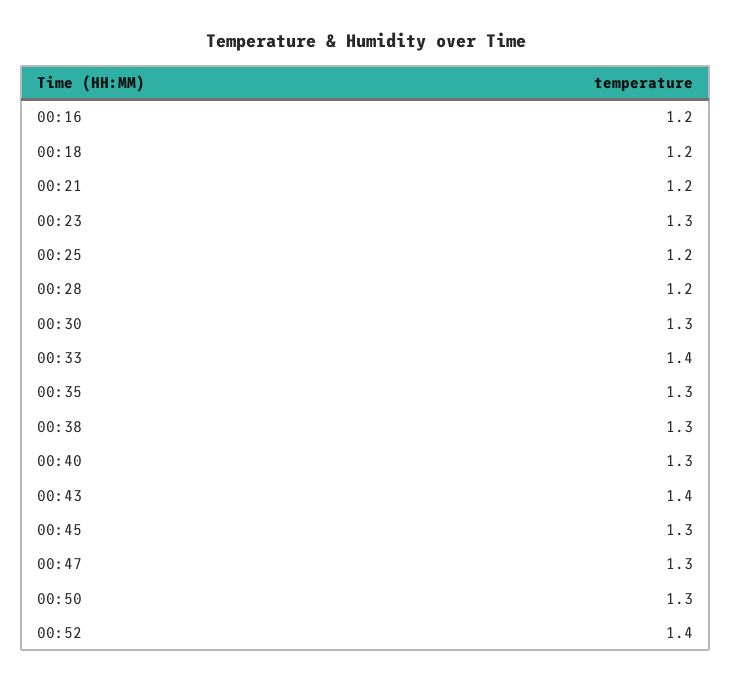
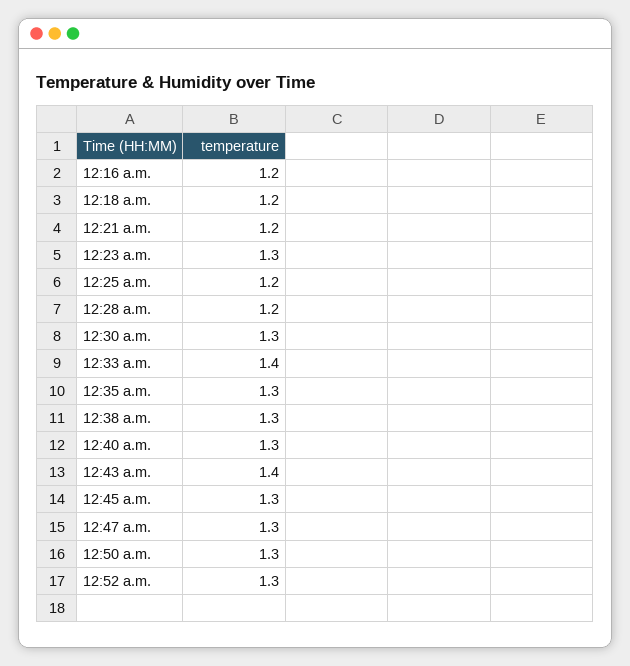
  {
    "00:16": 1.2,
    "00:18": 1.2,
    "00:21": 1.2,
    "00:23": 1.3,
    "00:25": 1.2,
    "00:28": 1.2,
    "00:30": 1.3,
    "00:33": 1.4,
    "00:35": 1.3,
    "00:38": 1.3,
    "00:40": 1.3,
    "00:43": 1.4,
    "00:45": 1.3,
    "00:47": 1.3,
    "00:50": 1.3,
-   "00:52": 1.4
+   "00:52": 1.3
  }

